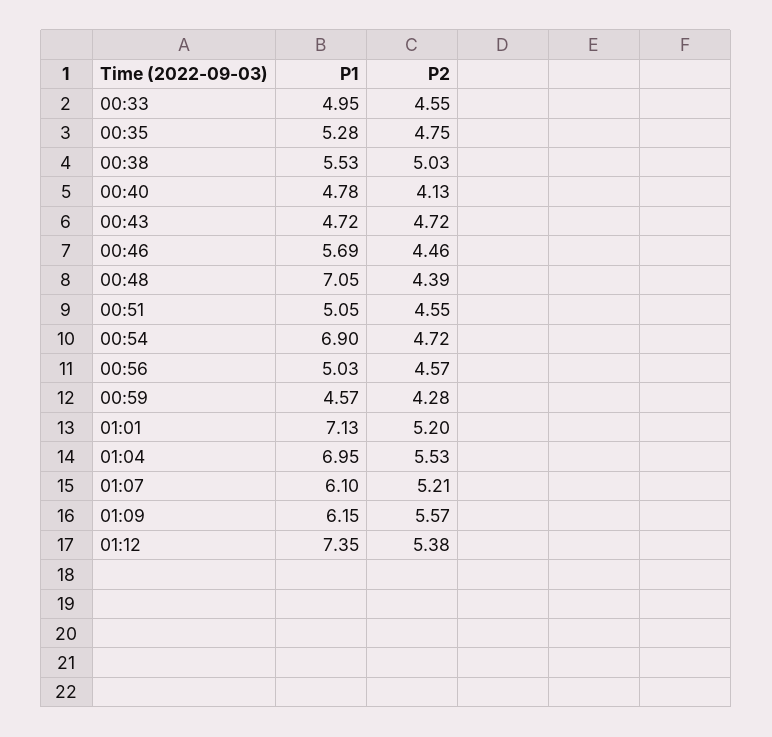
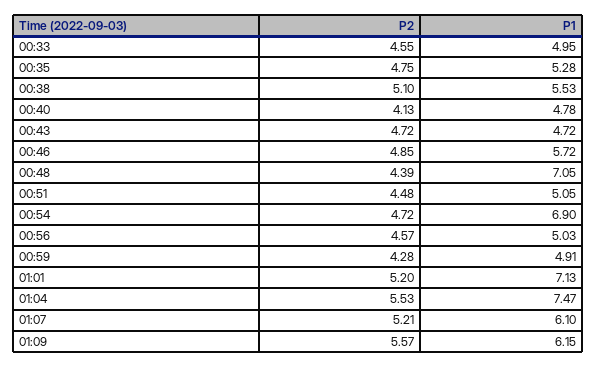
  {
    "P1": {
      "00:33": 4.95,
      "00:35": 5.28,
      "00:38": 5.53,
      "00:40": 4.78,
      "00:43": 4.72,
-     "00:46": 5.69,
+     "00:46": 5.72,
      "00:48": 7.05,
      "00:51": 5.05,
      "00:54": 6.9,
      "00:56": 5.03,
-     "00:59": 4.57,
+     "00:59": 4.91,
      "01:01": 7.13,
-     "01:04": 6.95,
+     "01:04": 7.47,
      "01:07": 6.1,
-     "01:09": 6.15,
+     "01:09": 6.15
-     "01:12": 7.35
    },
    "P2": {
      "00:33": 4.55,
      "00:35": 4.75,
-     "00:38": 5.03,
+     "00:38": 5.1,
      "00:40": 4.13,
      "00:43": 4.72,
-     "00:46": 4.46,
+     "00:46": 4.85,
      "00:48": 4.39,
-     "00:51": 4.55,
+     "00:51": 4.48,
      "00:54": 4.72,
      "00:56": 4.57,
      "00:59": 4.28,
      "01:01": 5.2,
      "01:04": 5.53,
      "01:07": 5.21,
-     "01:09": 5.57,
+     "01:09": 5.57
-     "01:12": 5.38
    }
  }

